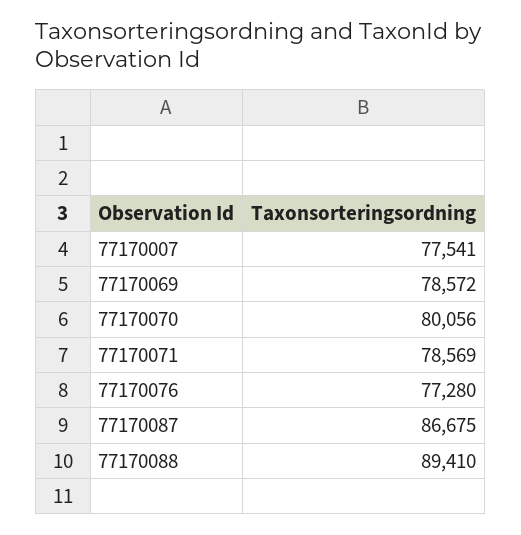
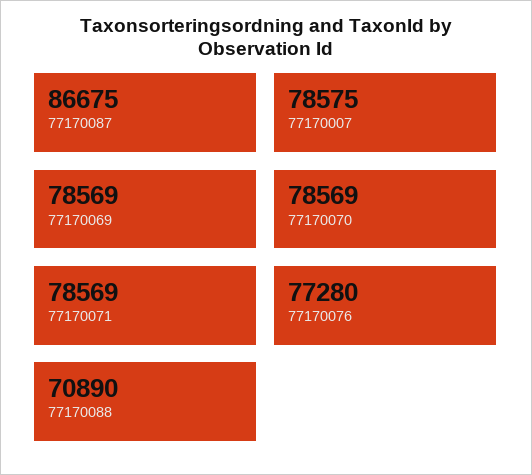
  {
-   "77170007": 77541,
+   "77170007": 78575,
-   "77170069": 78572,
+   "77170069": 78569,
-   "77170070": 80056,
+   "77170070": 78569,
    "77170071": 78569,
    "77170076": 77280,
    "77170087": 86675,
-   "77170088": 89410
+   "77170088": 70890
  }

